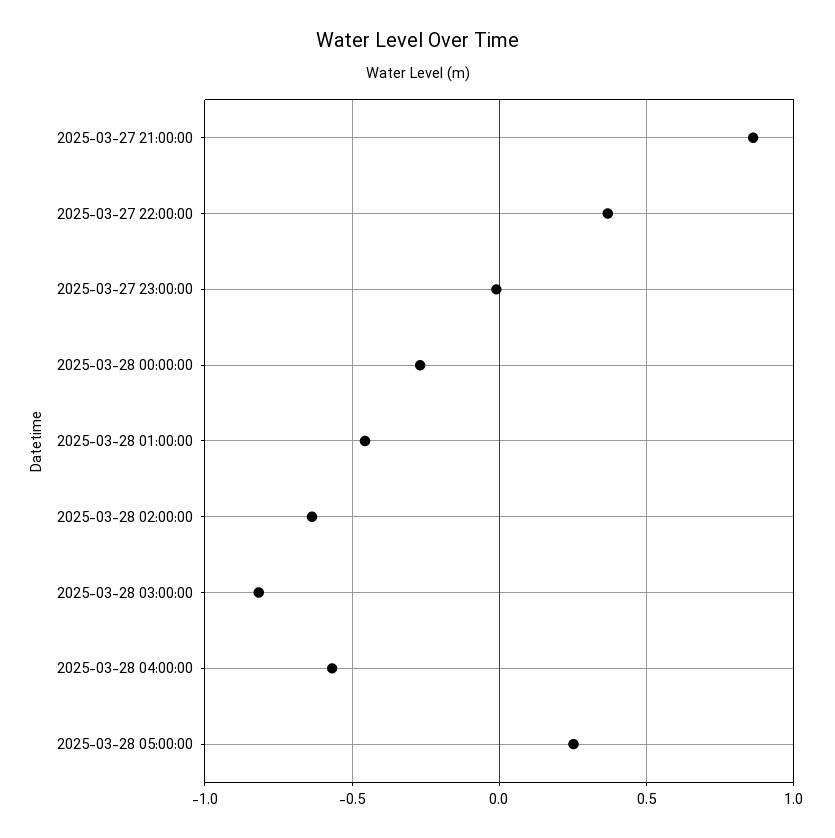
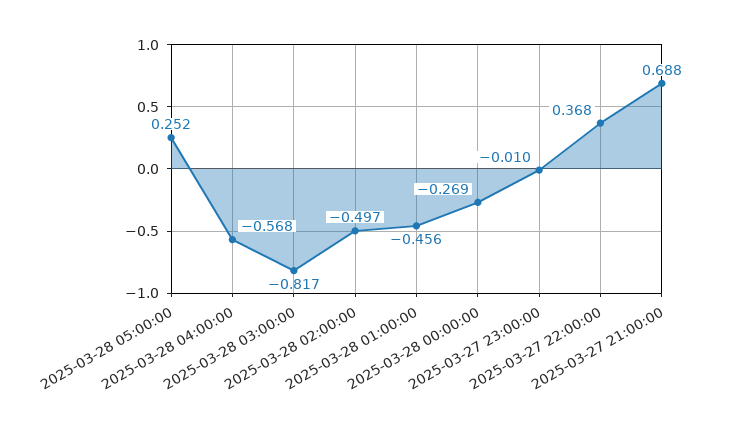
  {
-   "2025-03-27 21:00:00": 0.85,
+   "2025-03-27 21:00:00": 0.688,
    "2025-03-27 22:00:00": 0.368,
    "2025-03-27 23:00:00": -0.01,
    "2025-03-28 00:00:00": -0.269,
    "2025-03-28 01:00:00": -0.456,
-   "2025-03-28 02:00:00": -0.65,
+   "2025-03-28 02:00:00": -0.497,
    "2025-03-28 03:00:00": -0.817,
    "2025-03-28 04:00:00": -0.568,
    "2025-03-28 05:00:00": 0.252
  }

